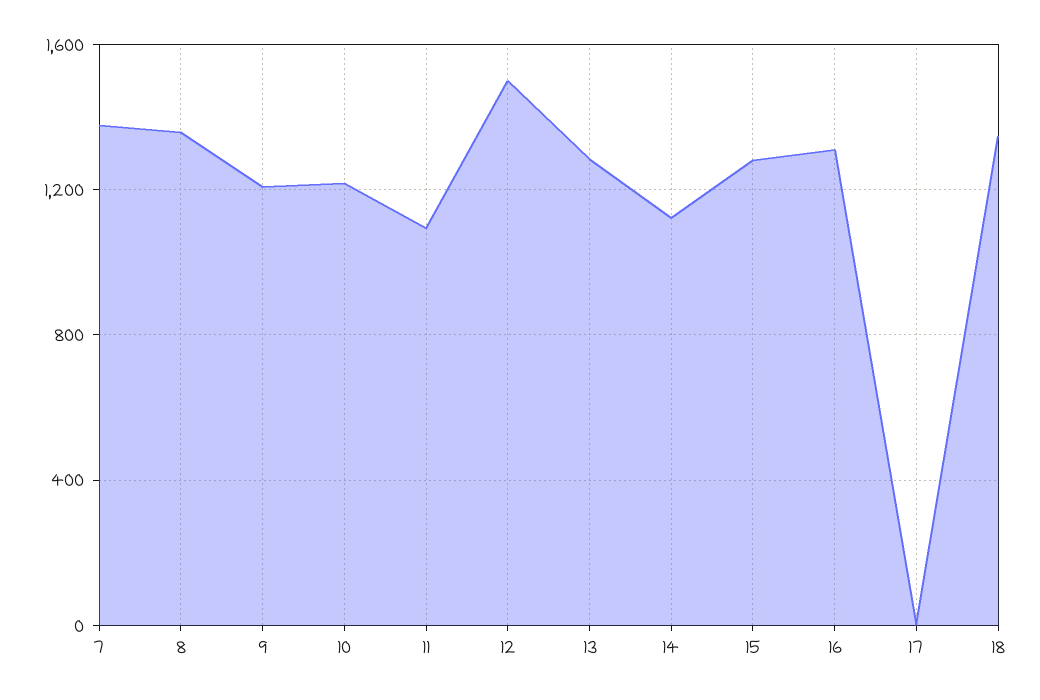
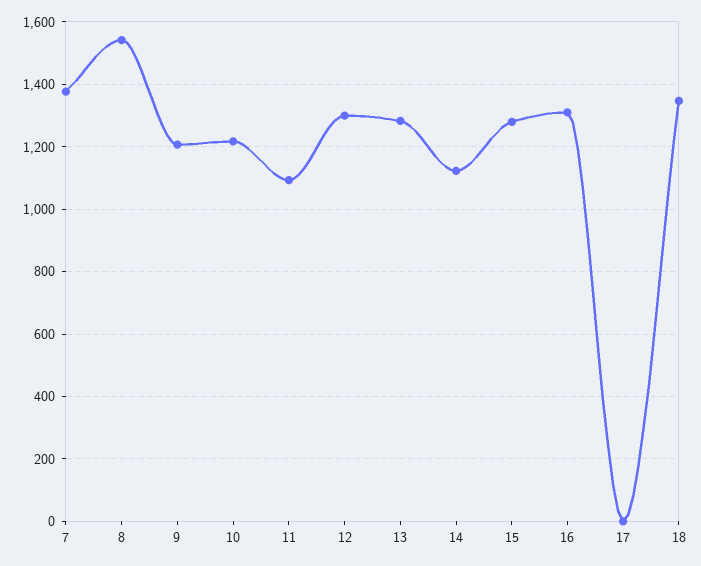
  {
    "7": 1380,
-   "8": 1350,
+   "8": 1540,
    "9": 1200,
    "10": 1220,
    "11": 1100,
-   "12": 1500,
+   "12": 1300,
    "13": 1280,
    "14": 1120,
    "15": 1280,
    "16": 1320,
    "17": 0,
    "18": 1340
  }

